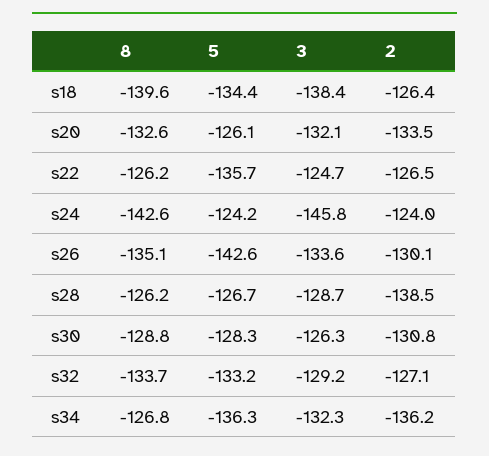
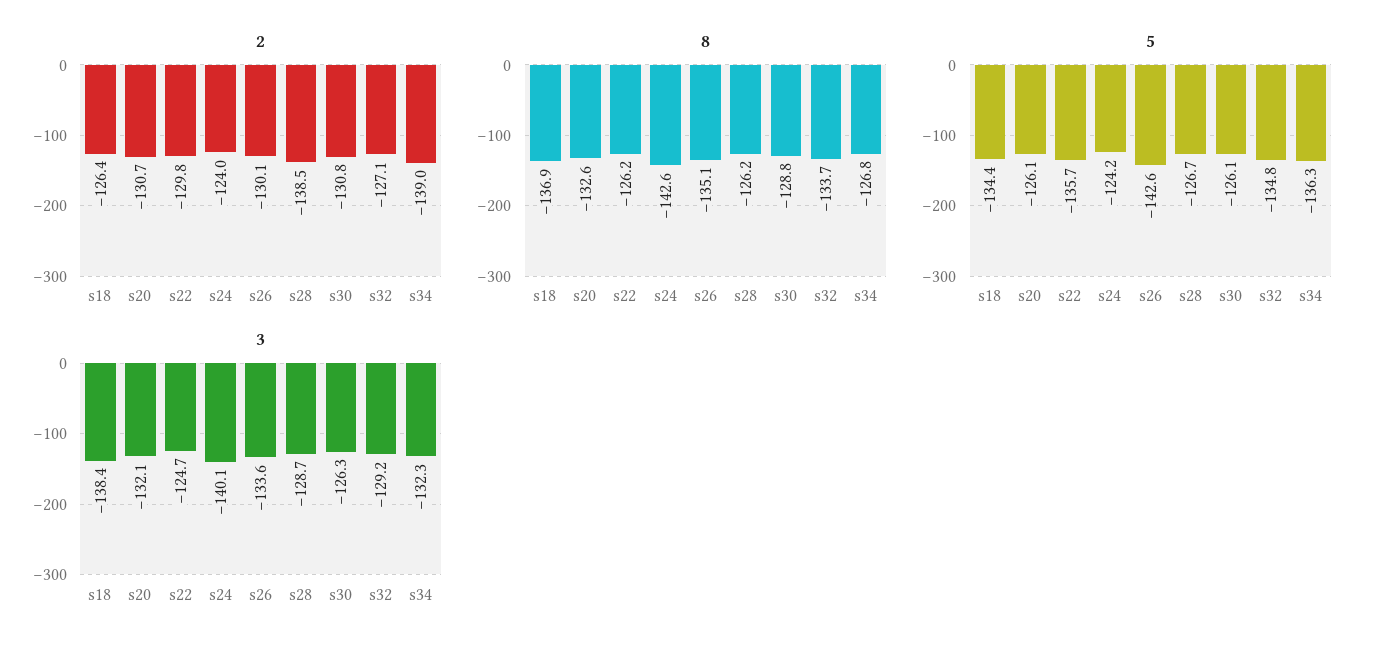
  {
    "8": {
-     "s18": -139.6,
+     "s18": -136.9,
      "s20": -132.6,
      "s22": -126.2,
      "s24": -142.6,
      "s26": -135.1,
      "s28": -126.2,
      "s30": -128.8,
      "s32": -133.7,
      "s34": -126.8
    },
    "5": {
      "s18": -134.4,
      "s20": -126.1,
      "s22": -135.7,
      "s24": -124.2,
      "s26": -142.6,
      "s28": -126.7,
-     "s30": -128.3,
+     "s30": -126.1,
-     "s32": -133.2,
+     "s32": -134.8,
      "s34": -136.3
    },
    "3": {
      "s18": -138.4,
      "s20": -132.1,
      "s22": -124.7,
-     "s24": -145.8,
+     "s24": -140.1,
      "s26": -133.6,
      "s28": -128.7,
      "s30": -126.3,
      "s32": -129.2,
      "s34": -132.3
    },
    "2": {
      "s18": -126.4,
-     "s20": -133.5,
+     "s20": -130.7,
-     "s22": -126.5,
+     "s22": -129.8,
      "s24": -124,
      "s26": -130.1,
      "s28": -138.5,
      "s30": -130.8,
      "s32": -127.1,
-     "s34": -136.2
+     "s34": -139
    }
  }

